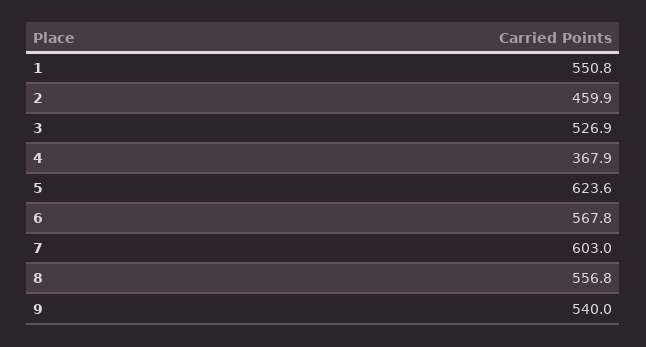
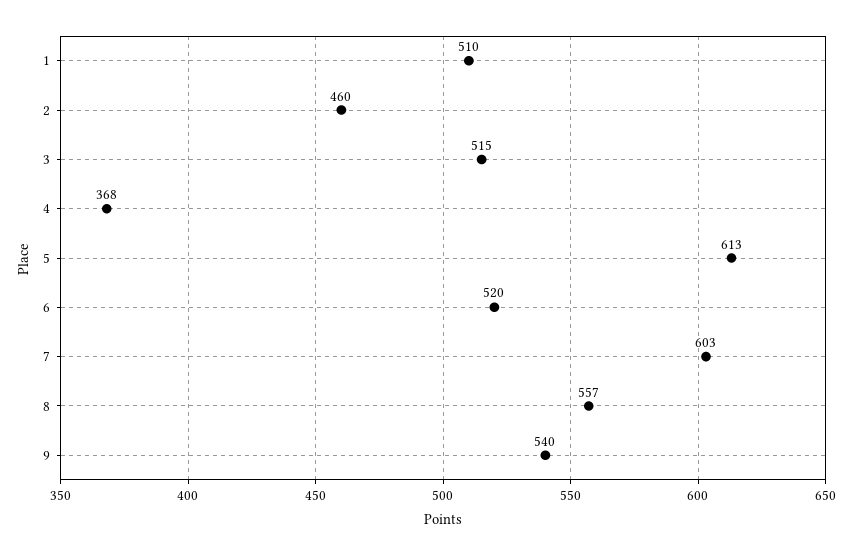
  {
-   "1": 550.8,
+   "1": 510,
    "2": 459.9,
-   "3": 526.9,
+   "3": 515,
    "4": 367.9,
-   "5": 623.6,
+   "5": 613,
-   "6": 567.8,
+   "6": 520,
    "7": 603,
    "8": 556.8,
    "9": 540
  }

